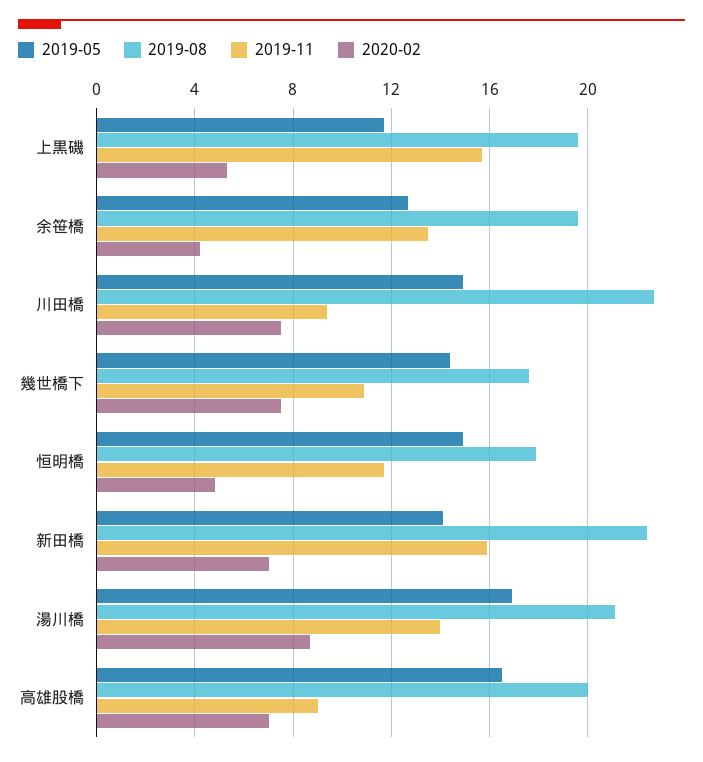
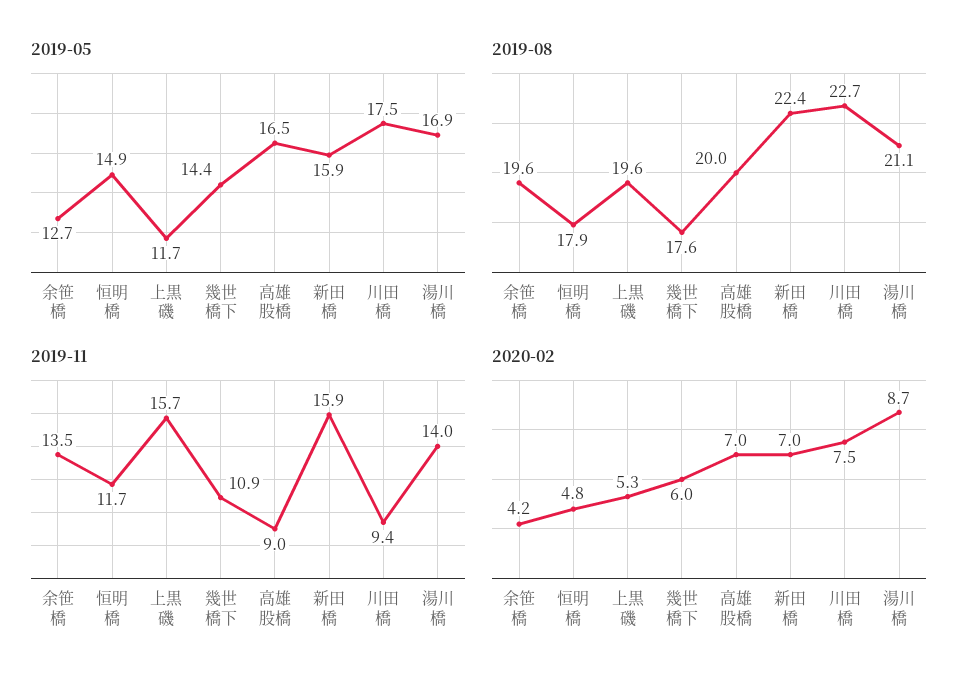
  {
    "2019-05": {
      "上黒磯": 11.7,
      "余笹橋": 12.7,
-     "川田橋": 15,
+     "川田橋": 17.5,
      "幾世橋下": 14.4,
      "恒明橋": 14.9,
-     "新田橋": 14,
+     "新田橋": 15.9,
      "湯川橋": 16.9,
      "高雄股橋": 16.5
    },
    "2019-08": {
      "上黒磯": 19.6,
      "余笹橋": 19.6,
      "川田橋": 22.7,
      "幾世橋下": 17.6,
      "恒明橋": 17.9,
      "新田橋": 22.4,
      "湯川橋": 21.1,
      "高雄股橋": 20
    },
    "2019-11": {
      "上黒磯": 15.7,
      "余笹橋": 13.5,
      "川田橋": 9.4,
      "幾世橋下": 10.9,
      "恒明橋": 11.7,
      "新田橋": 15.9,
      "湯川橋": 14,
      "高雄股橋": 9
    },
    "2020-02": {
      "上黒磯": 5.3,
      "余笹橋": 4.2,
      "川田橋": 7.5,
-     "幾世橋下": 7.5,
+     "幾世橋下": 6,
      "恒明橋": 4.8,
      "新田橋": 7,
      "湯川橋": 8.7,
      "高雄股橋": 7
    }
  }

